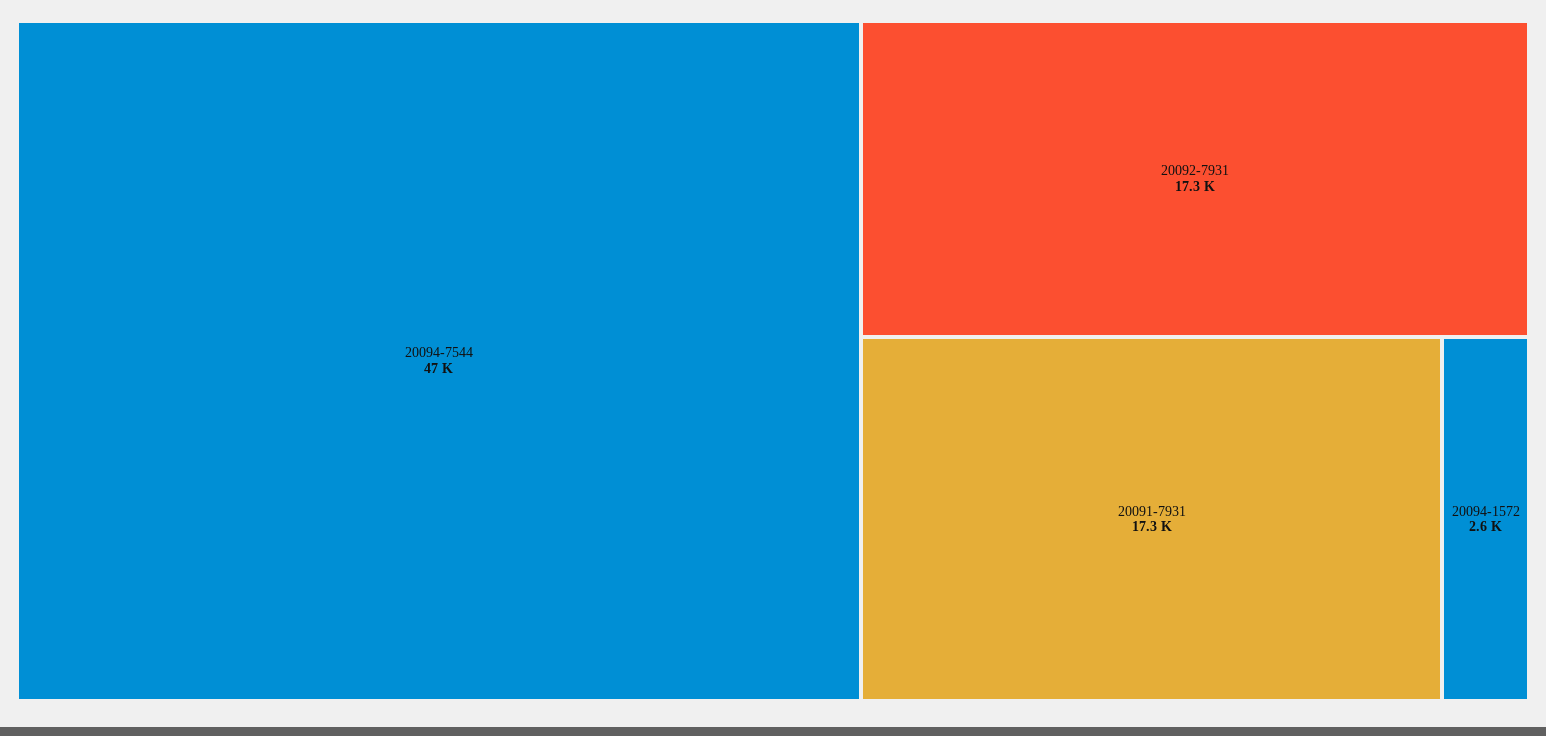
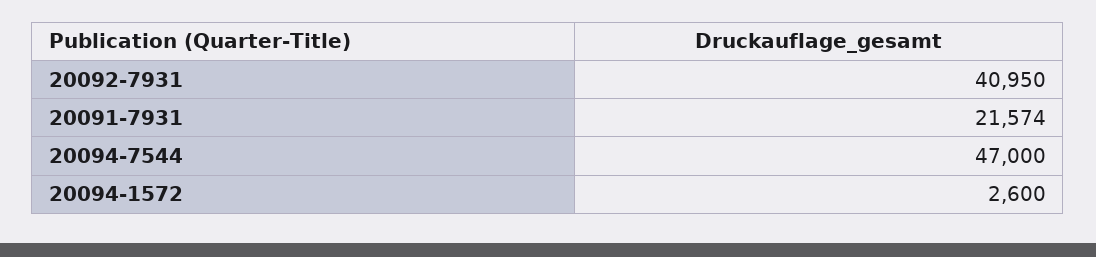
  {
    "20094-7544": 47000,
-   "20092-7931": 17300,
+   "20092-7931": 40950,
-   "20091-7931": 17300,
+   "20091-7931": 21574,
    "20094-1572": 2600
  }

